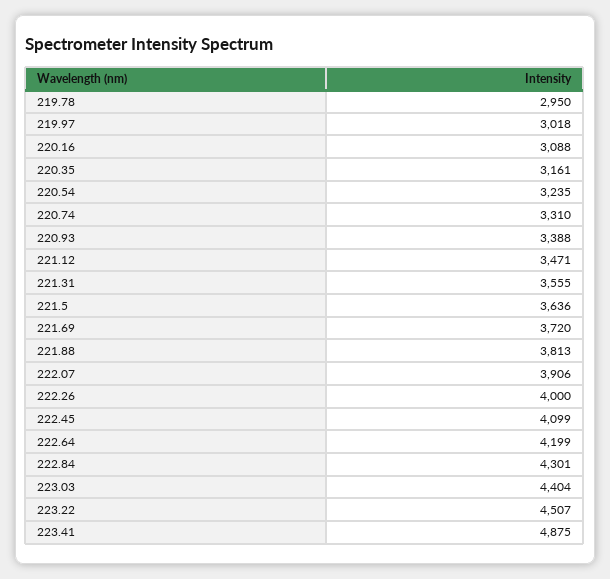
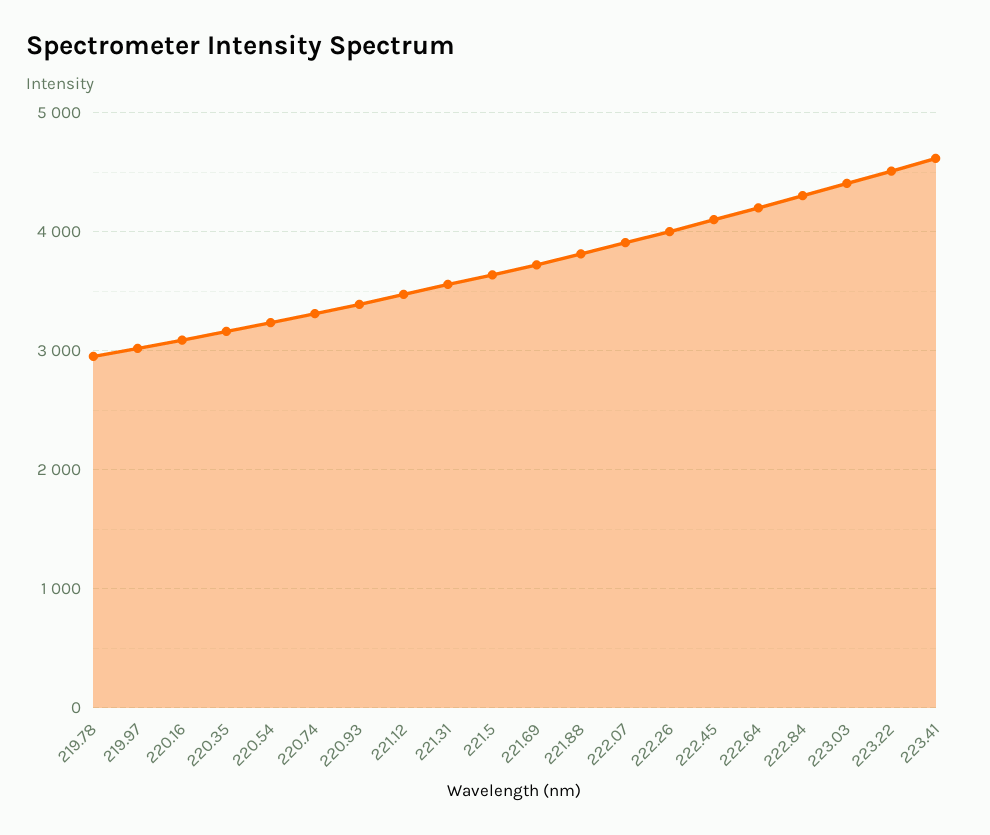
  {
    "219.78": 2950,
    "219.97": 3018,
    "220.16": 3088,
    "220.35": 3161,
    "220.54": 3235,
    "220.74": 3310,
    "220.93": 3388,
    "221.12": 3471,
    "221.31": 3555,
    "221.5": 3636,
    "221.69": 3720,
    "221.88": 3813,
    "222.07": 3906,
    "222.26": 4000,
    "222.45": 4099,
    "222.64": 4199,
    "222.84": 4301,
    "223.03": 4404,
    "223.22": 4507,
-   "223.41": 4875
+   "223.41": 4600
  }

